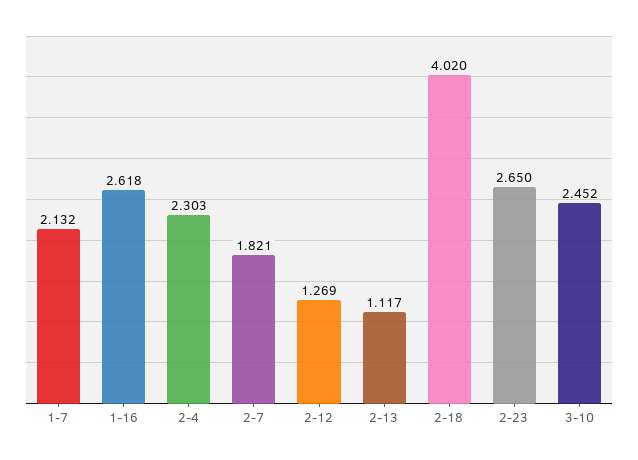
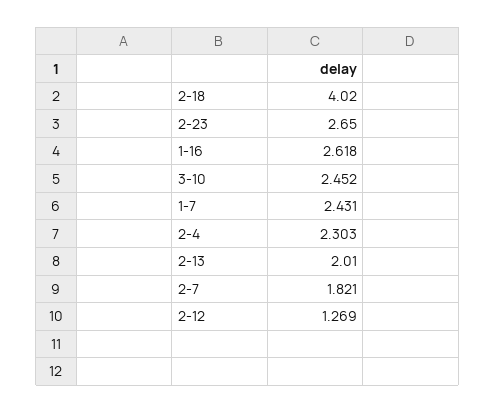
  {
-   "1-7": 2.132,
+   "1-7": 2.431,
    "1-16": 2.618,
    "2-4": 2.303,
    "2-7": 1.821,
    "2-12": 1.269,
-   "2-13": 1.117,
+   "2-13": 2.01,
    "2-18": 4.02,
    "2-23": 2.65,
    "3-10": 2.452
  }

